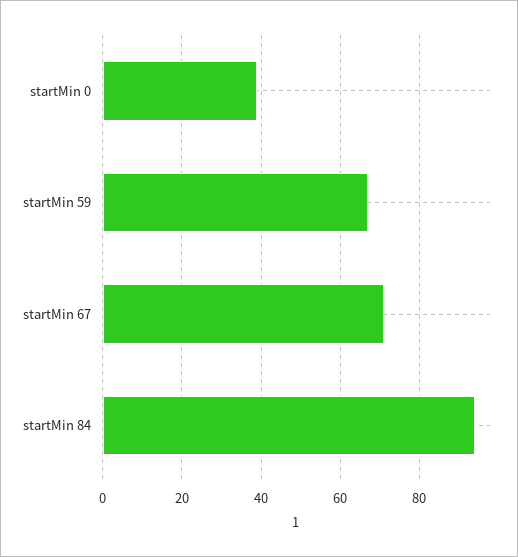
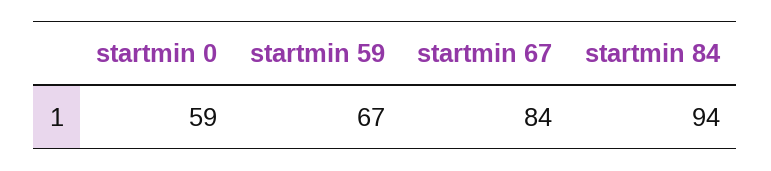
  {
-   "startMin 0": 40,
+   "startMin 0": 59,
    "startMin 59": 67,
-   "startMin 67": 70,
+   "startMin 67": 84,
    "startMin 84": 94
  }

